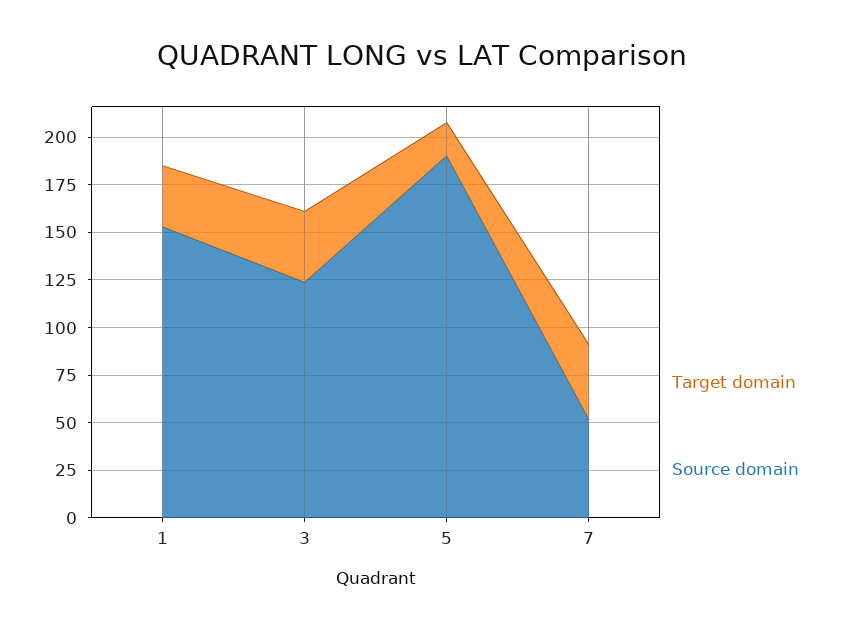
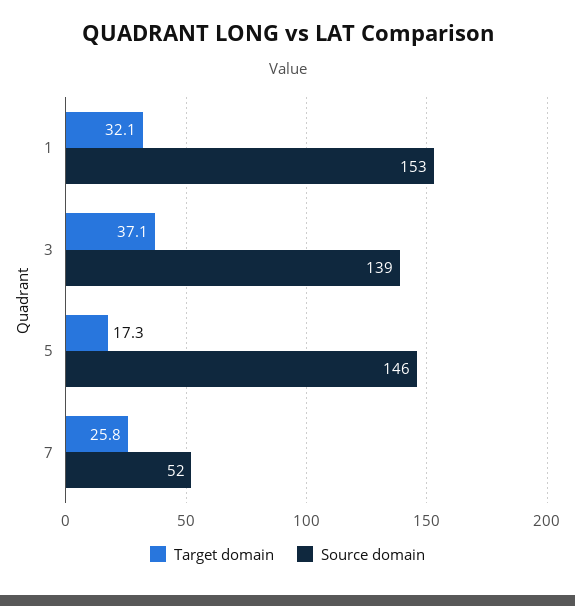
  {
    "Target domain": {
      "1": 32.1,
      "3": 37.1,
      "5": 17.3,
-     "7": 40
+     "7": 25.8
    },
    "Source domain": {
      "1": 153,
-     "3": 125,
+     "3": 139,
-     "5": 190,
+     "5": 146,
      "7": 52
    }
  }

